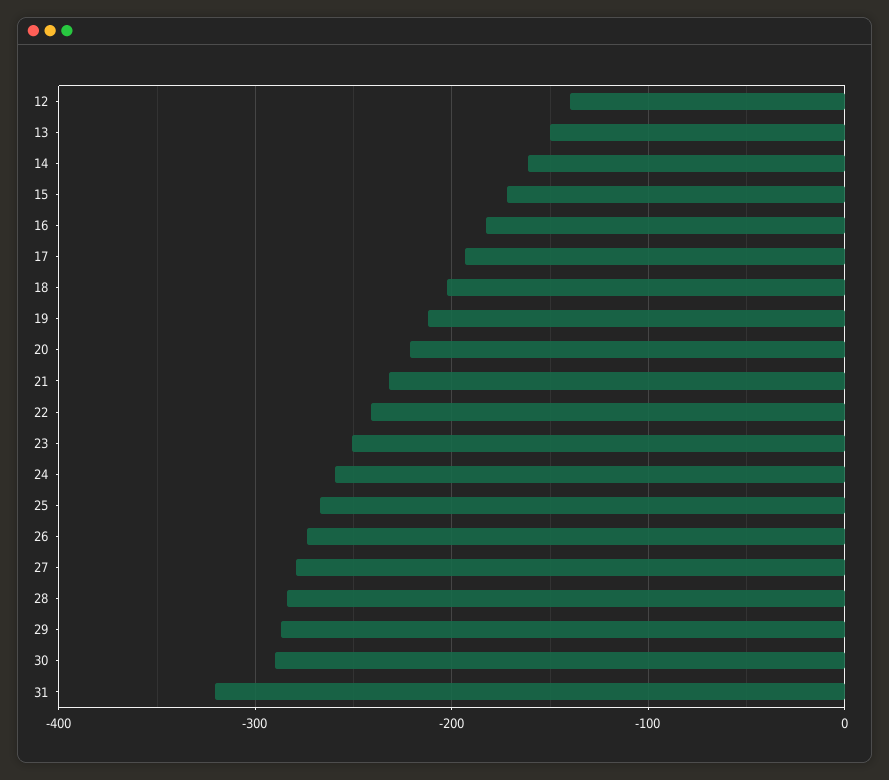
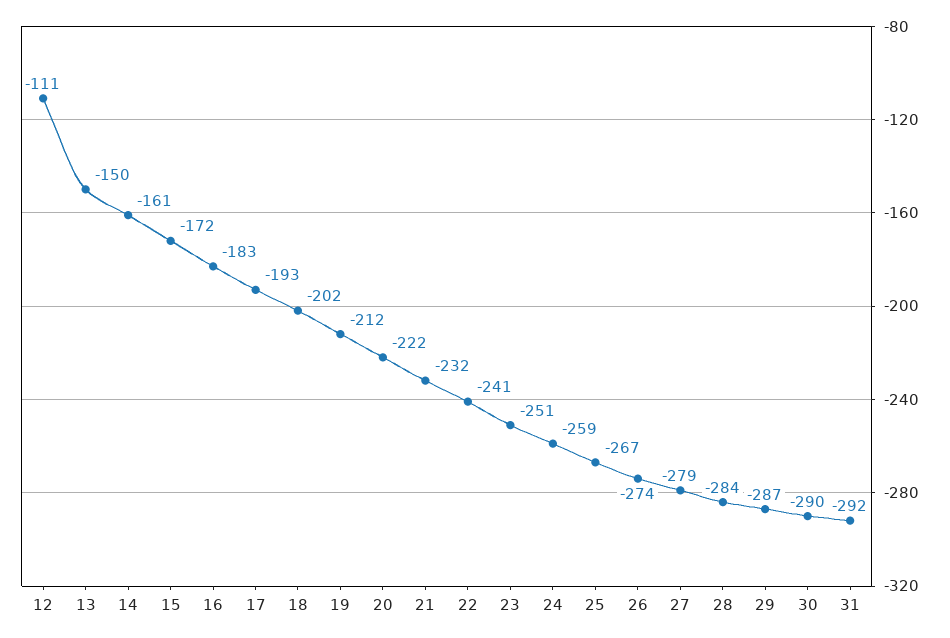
  {
-   "12": -140,
+   "12": -111,
    "13": -150,
    "14": -161,
    "15": -172,
    "16": -183,
    "17": -193,
    "18": -202,
    "19": -212,
    "20": -222,
    "21": -232,
    "22": -241,
    "23": -251,
    "24": -259,
    "25": -267,
    "26": -274,
    "27": -279,
    "28": -284,
    "29": -287,
    "30": -290,
-   "31": -320
+   "31": -292
  }

